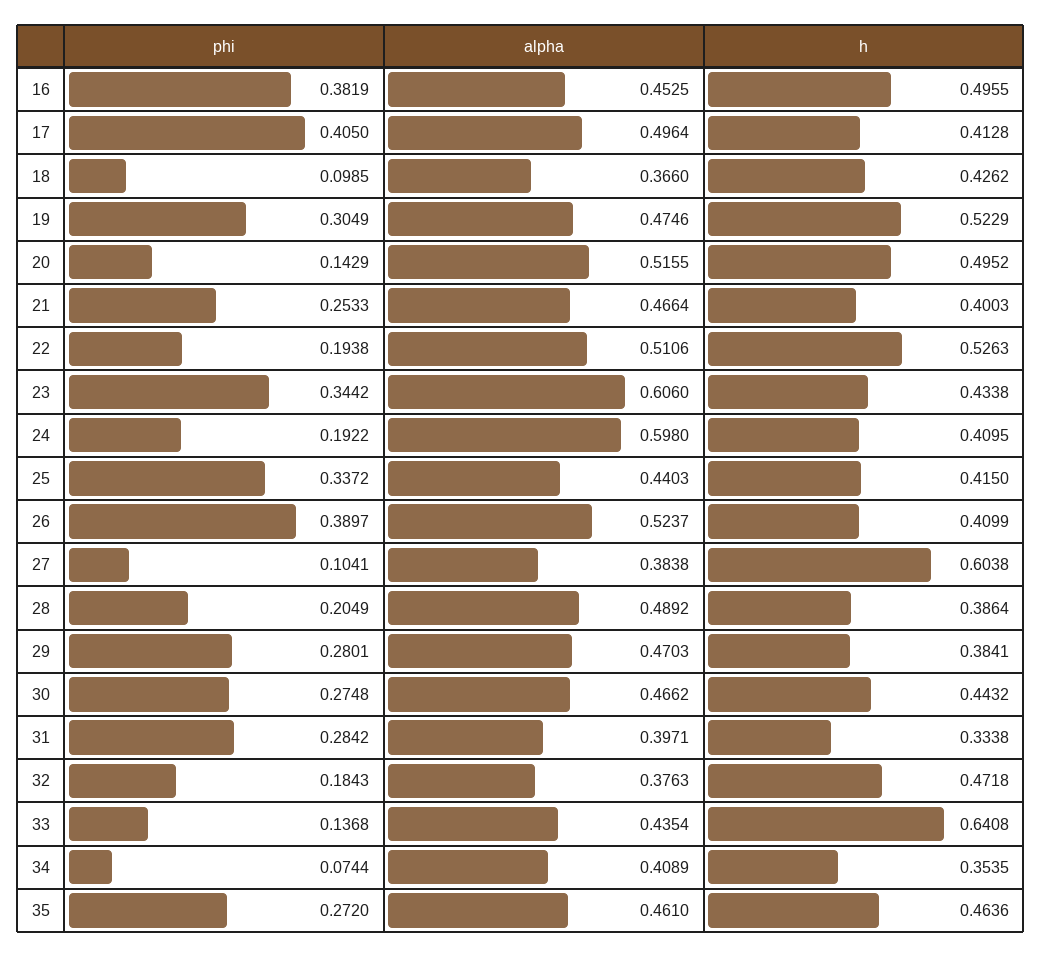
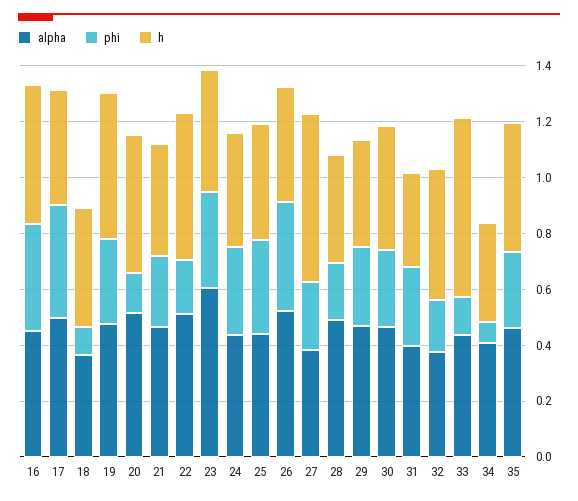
  {
    "phi": {
      "16": 0.3819,
      "17": 0.405,
      "18": 0.0985,
      "19": 0.3049,
      "20": 0.1429,
      "21": 0.2533,
      "22": 0.1938,
      "23": 0.3442,
-     "24": 0.1922,
+     "24": 0.3,
      "25": 0.3372,
      "26": 0.3897,
-     "27": 0.1041,
+     "27": 0.25,
      "28": 0.2049,
      "29": 0.2801,
      "30": 0.2748,
      "31": 0.2842,
      "32": 0.1843,
      "33": 0.1368,
      "34": 0.0744,
      "35": 0.272
    },
    "alpha": {
      "16": 0.4525,
      "17": 0.4964,
      "18": 0.366,
      "19": 0.4746,
      "20": 0.5155,
      "21": 0.4664,
      "22": 0.5106,
      "23": 0.606,
-     "24": 0.598,
+     "24": 0.45,
      "25": 0.4403,
      "26": 0.5237,
      "27": 0.3838,
      "28": 0.4892,
      "29": 0.4703,
      "30": 0.4662,
      "31": 0.3971,
      "32": 0.3763,
      "33": 0.4354,
      "34": 0.4089,
      "35": 0.461
    },
    "h": {
      "16": 0.4955,
      "17": 0.4128,
      "18": 0.4262,
      "19": 0.5229,
      "20": 0.4952,
      "21": 0.4003,
      "22": 0.5263,
      "23": 0.4338,
      "24": 0.4095,
      "25": 0.415,
      "26": 0.4099,
      "27": 0.6038,
      "28": 0.3864,
      "29": 0.3841,
      "30": 0.4432,
      "31": 0.3338,
      "32": 0.4718,
      "33": 0.6408,
      "34": 0.3535,
      "35": 0.4636
    }
  }

